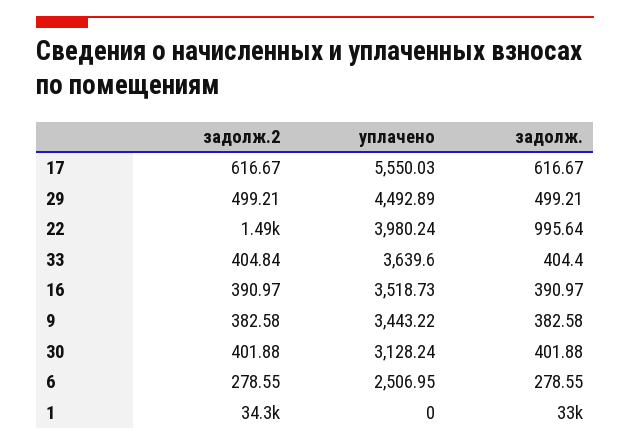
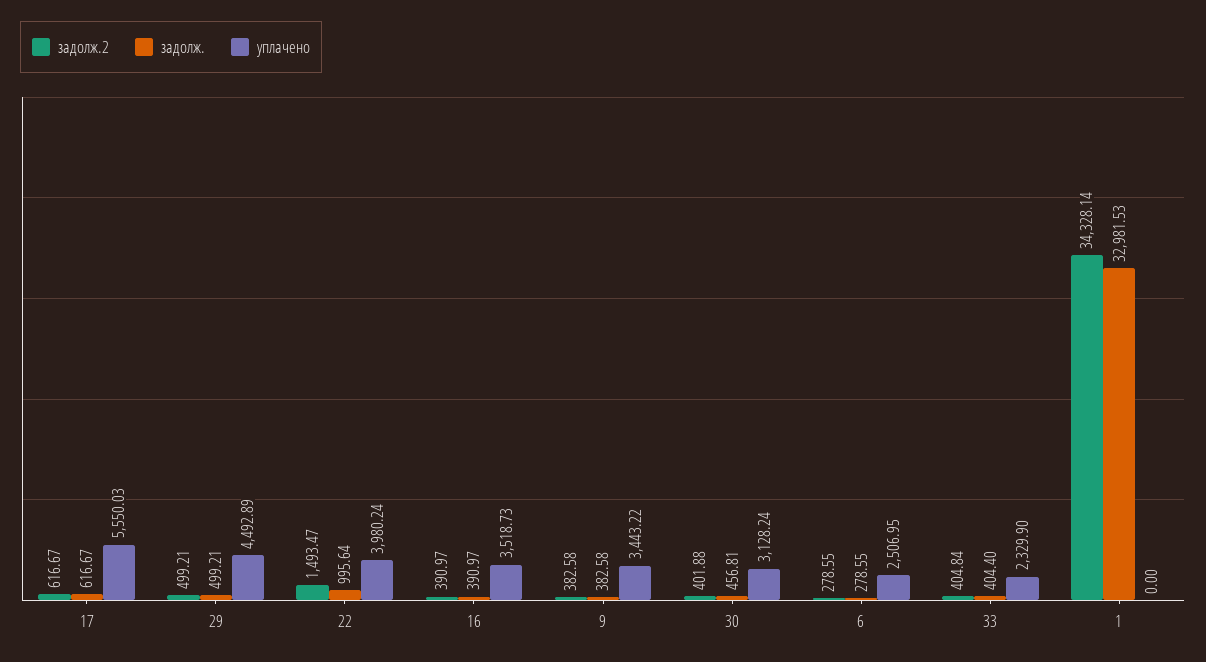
  {
    "задолж.2": {
      "17": 616.67,
      "29": 499.21,
      "22": 1493.47,
      "33": 404.84,
      "16": 390.97,
      "9": 382.58,
      "30": 401.88,
      "6": 278.55,
      "1": 34328.14
    },
    "уплачено": {
      "17": 5550.03,
      "29": 4492.89,
      "22": 3980.24,
-     "33": 3639.6,
+     "33": 2329.9,
      "16": 3518.73,
      "9": 3443.22,
      "30": 3128.24,
      "6": 2506.95,
      "1": 0
    },
    "задолж.": {
      "17": 616.67,
      "29": 499.21,
      "22": 995.64,
      "33": 404.4,
      "16": 390.97,
      "9": 382.58,
-     "30": 401.88,
+     "30": 456.81,
      "6": 278.55,
      "1": 32981.53
    }
  }

